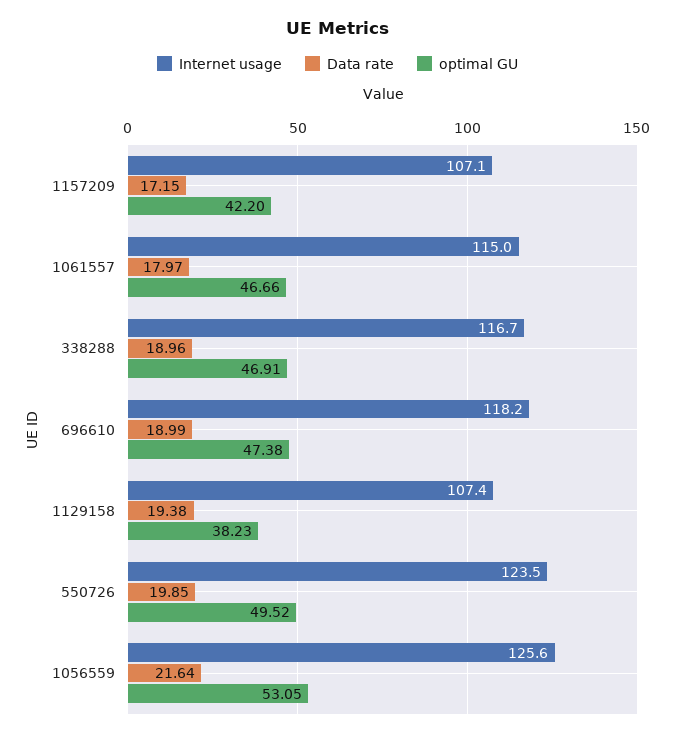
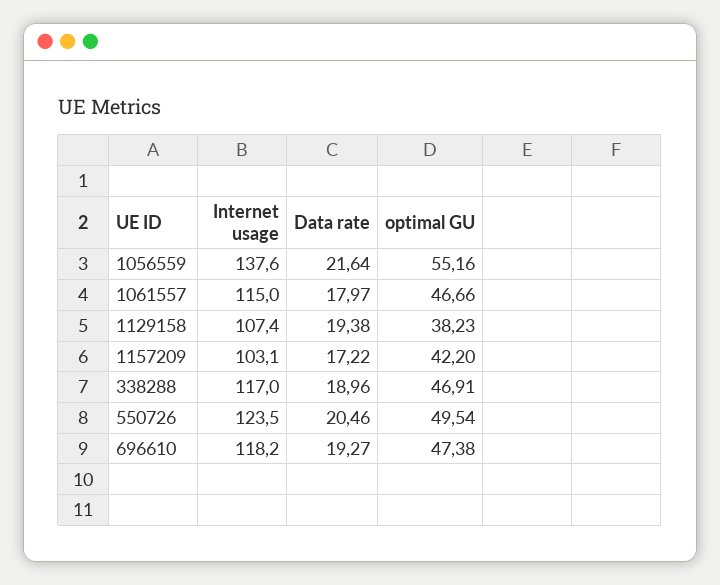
  {
    "Internet usage": {
-     "1157209": 107.1,
+     "1157209": 103.1,
      "1061557": 115,
-     "338288": 116.7,
+     "338288": 117,
      "696610": 118.2,
      "1129158": 107.4,
      "550726": 123.5,
-     "1056559": 125.6
+     "1056559": 137.6
    },
    "Data rate": {
-     "1157209": 17.15,
+     "1157209": 17.22,
      "1061557": 17.97,
      "338288": 18.96,
-     "696610": 18.99,
+     "696610": 19.27,
      "1129158": 19.38,
-     "550726": 19.85,
+     "550726": 20.46,
      "1056559": 21.64
    },
    "optimal GU": {
      "1157209": 42.2,
      "1061557": 46.66,
      "338288": 46.91,
      "696610": 47.38,
      "1129158": 38.23,
-     "550726": 49.52,
+     "550726": 49.54,
-     "1056559": 53.05
+     "1056559": 55.16
    }
  }

